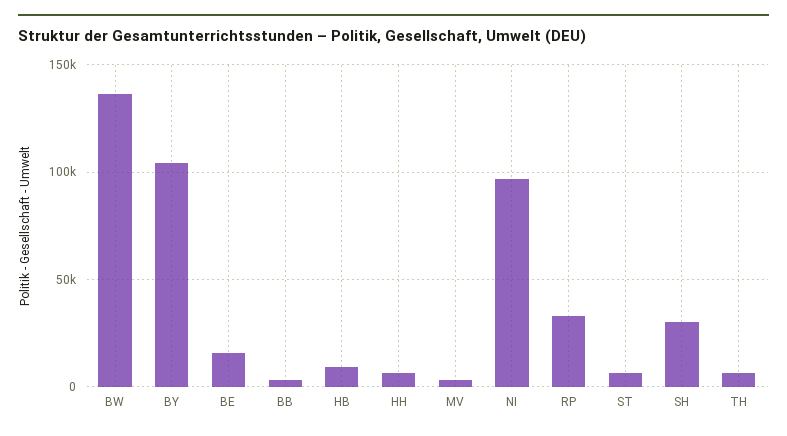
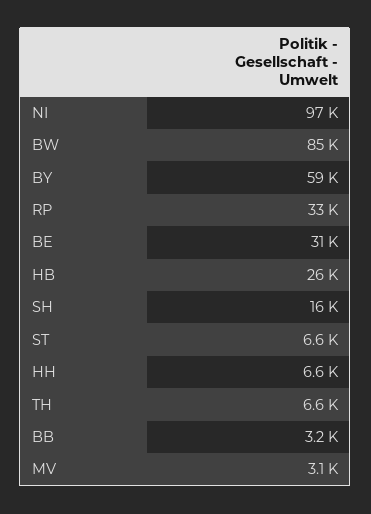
  {
-   "BW": 135000,
+   "BW": 85000,
-   "BY": 105000,
+   "BY": 59000,
-   "BE": 15000,
+   "BE": 31000,
    "BB": 3200,
-   "HB": 10000,
+   "HB": 26000,
    "HH": 6600,
    "MV": 3100,
    "NI": 97000,
    "RP": 33000,
    "ST": 6600,
-   "SH": 30000,
+   "SH": 16000,
    "TH": 6600
  }

